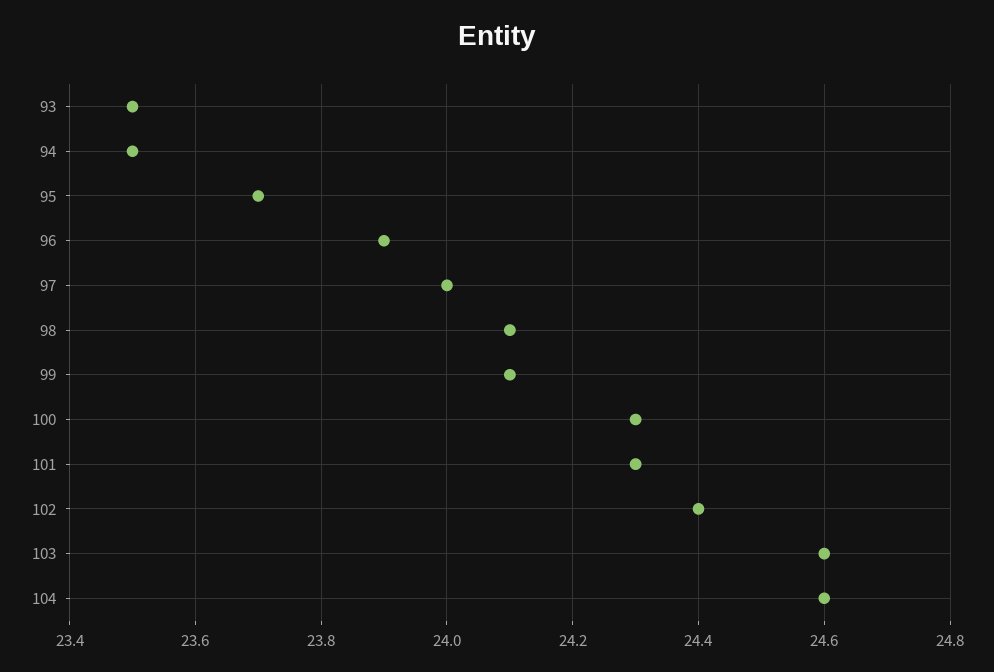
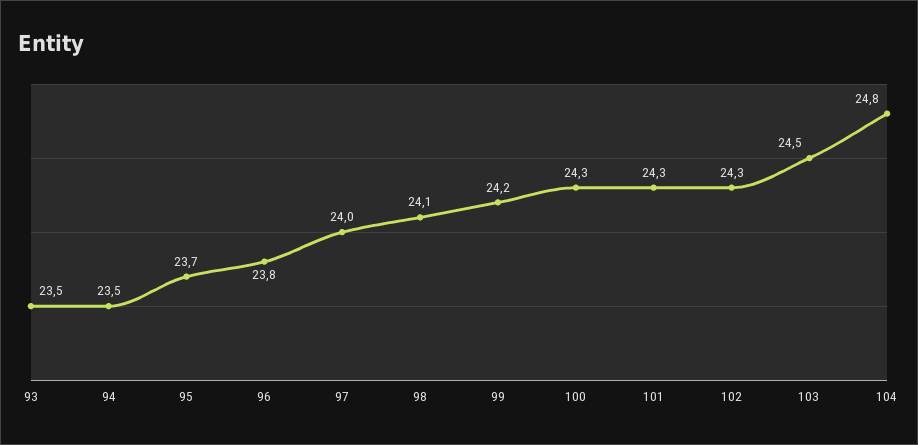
  {
    "93": 23.5,
    "94": 23.5,
    "95": 23.7,
-   "96": 23.9,
+   "96": 23.8,
    "97": 24,
    "98": 24.1,
-   "99": 24.1,
+   "99": 24.2,
    "100": 24.3,
    "101": 24.3,
-   "102": 24.4,
+   "102": 24.3,
-   "103": 24.6,
+   "103": 24.5,
-   "104": 24.6
+   "104": 24.8
  }

